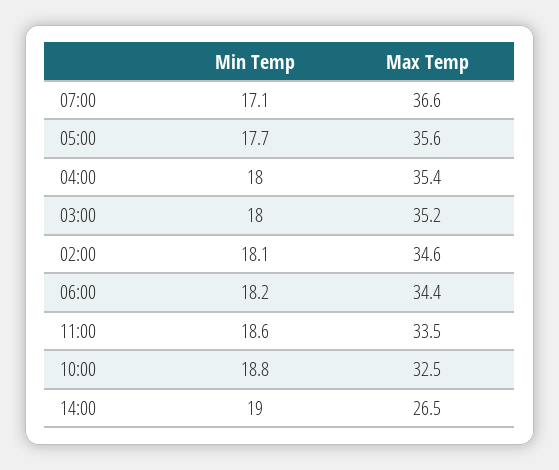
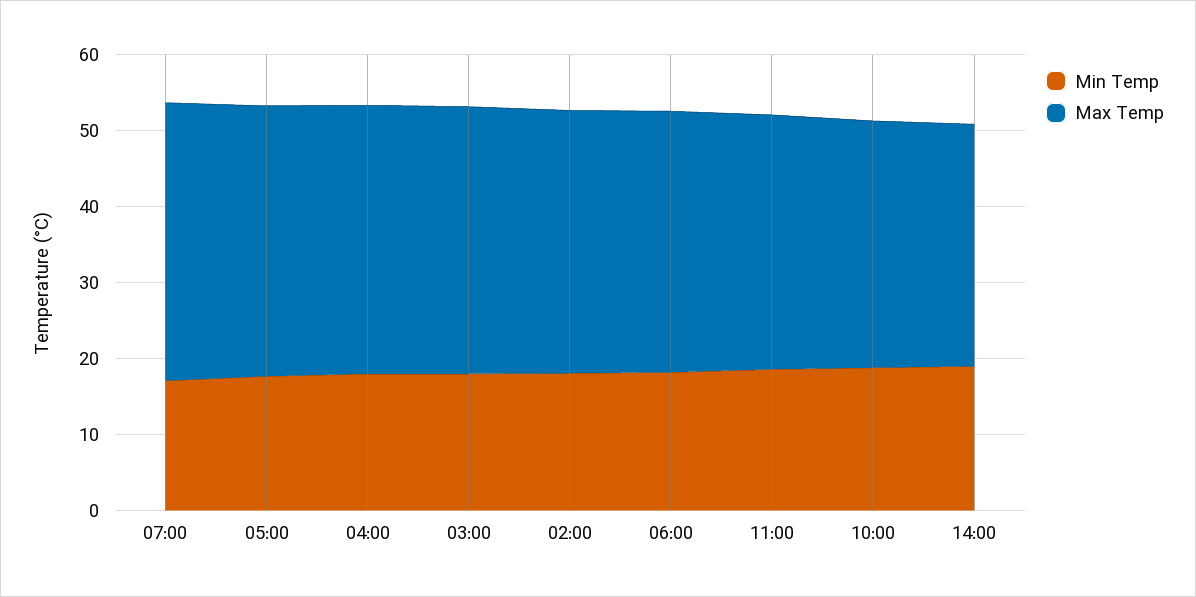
  {
    "Min Temp": {
      "07:00": 17.1,
      "05:00": 17.7,
      "04:00": 18,
      "03:00": 18,
      "02:00": 18.1,
      "06:00": 18.2,
      "11:00": 18.6,
      "10:00": 18.8,
      "14:00": 19
    },
    "Max Temp": {
      "07:00": 36.6,
      "05:00": 35.6,
      "04:00": 35.4,
      "03:00": 35.2,
      "02:00": 34.6,
      "06:00": 34.4,
      "11:00": 33.5,
      "10:00": 32.5,
-     "14:00": 26.5
+     "14:00": 32
    }
  }

